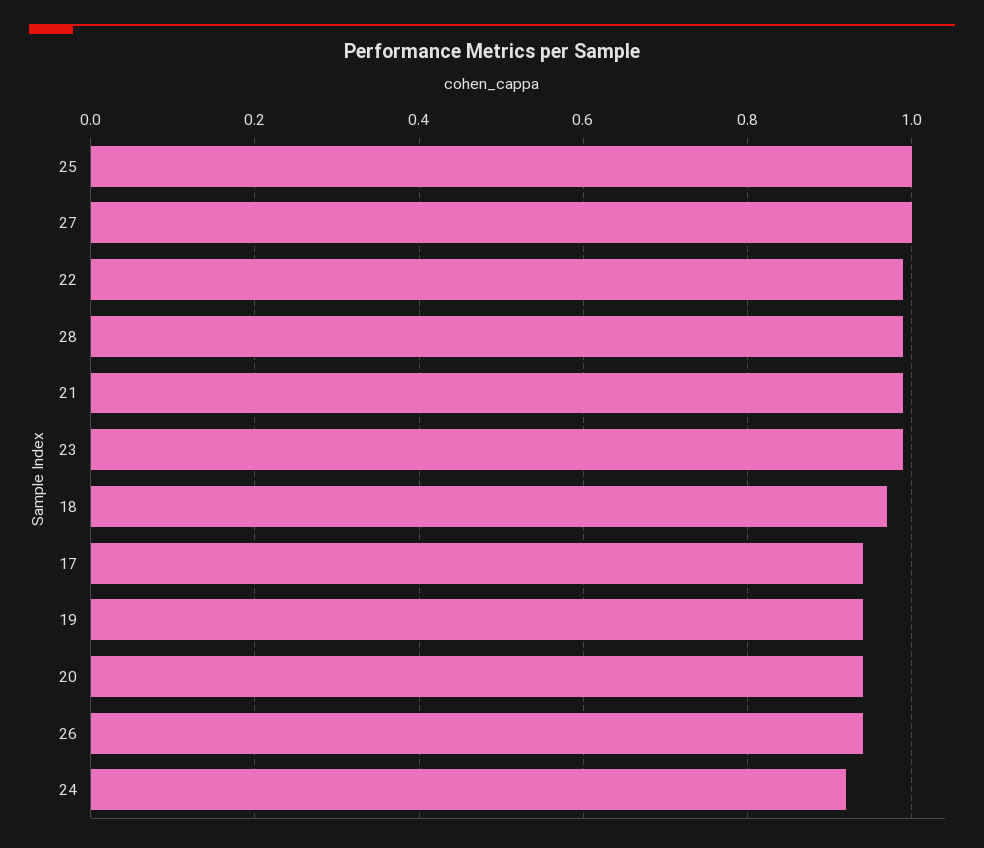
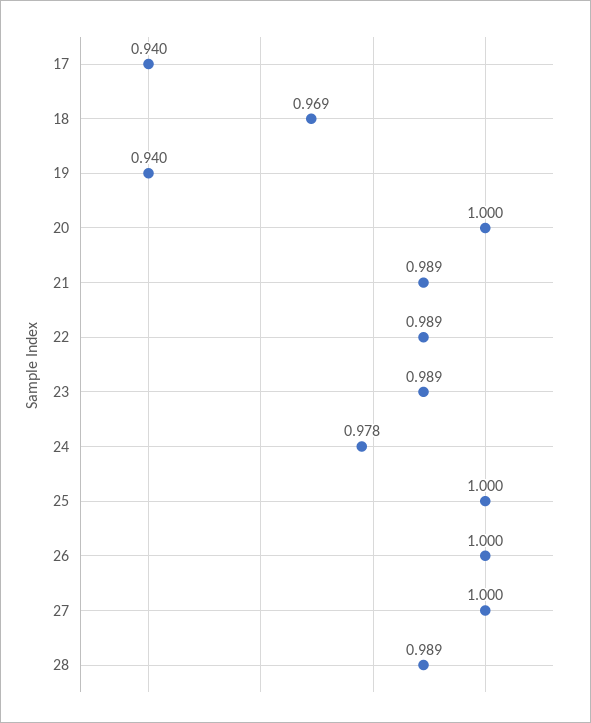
  {
    "25": 1,
    "27": 1,
    "22": 0.989,
    "28": 0.989,
    "21": 0.989,
    "23": 0.989,
    "18": 0.969,
    "17": 0.94,
    "19": 0.94,
-   "20": 0.94,
+   "20": 1,
-   "26": 0.94,
+   "26": 1,
-   "24": 0.92
+   "24": 0.978
  }

